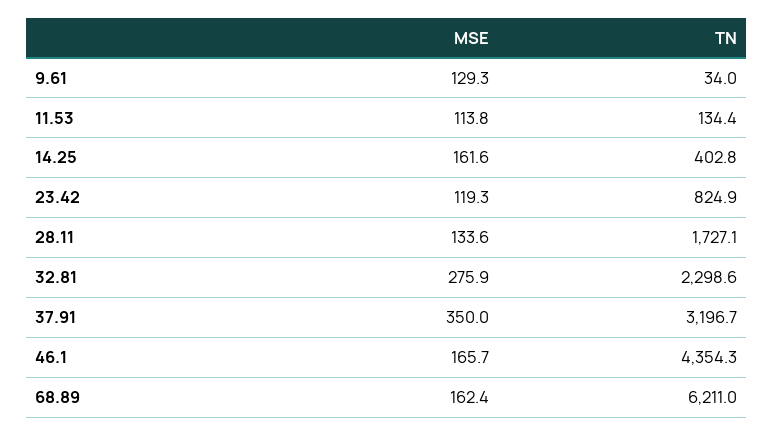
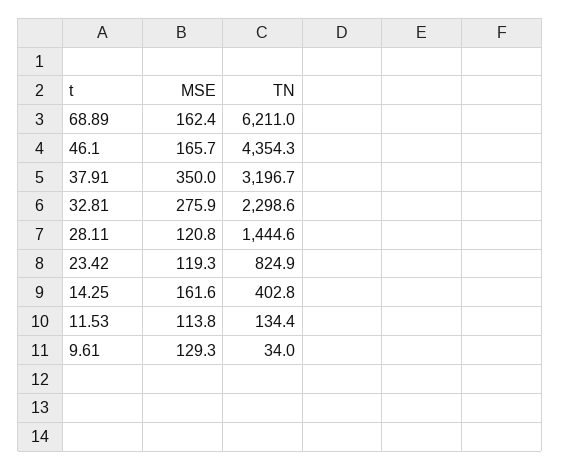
  {
    "MSE": {
      "9.61": 129.3,
      "11.53": 113.8,
      "14.25": 161.6,
      "23.42": 119.3,
-     "28.11": 133.6,
+     "28.11": 120.8,
      "32.81": 275.9,
      "37.91": 350,
      "46.1": 165.7,
      "68.89": 162.4
    },
    "TN": {
      "9.61": 34,
      "11.53": 134.4,
      "14.25": 402.8,
      "23.42": 824.9,
-     "28.11": 1727.1,
+     "28.11": 1444.6,
      "32.81": 2298.6,
      "37.91": 3196.7,
      "46.1": 4354.3,
      "68.89": 6211
    }
  }

